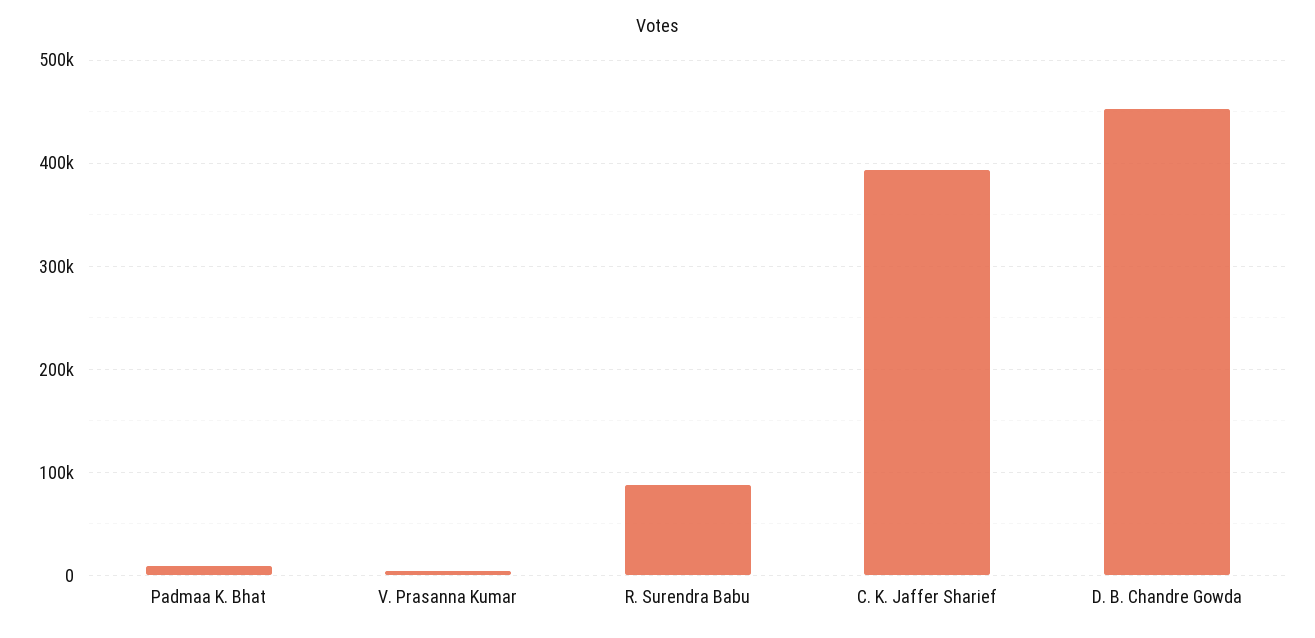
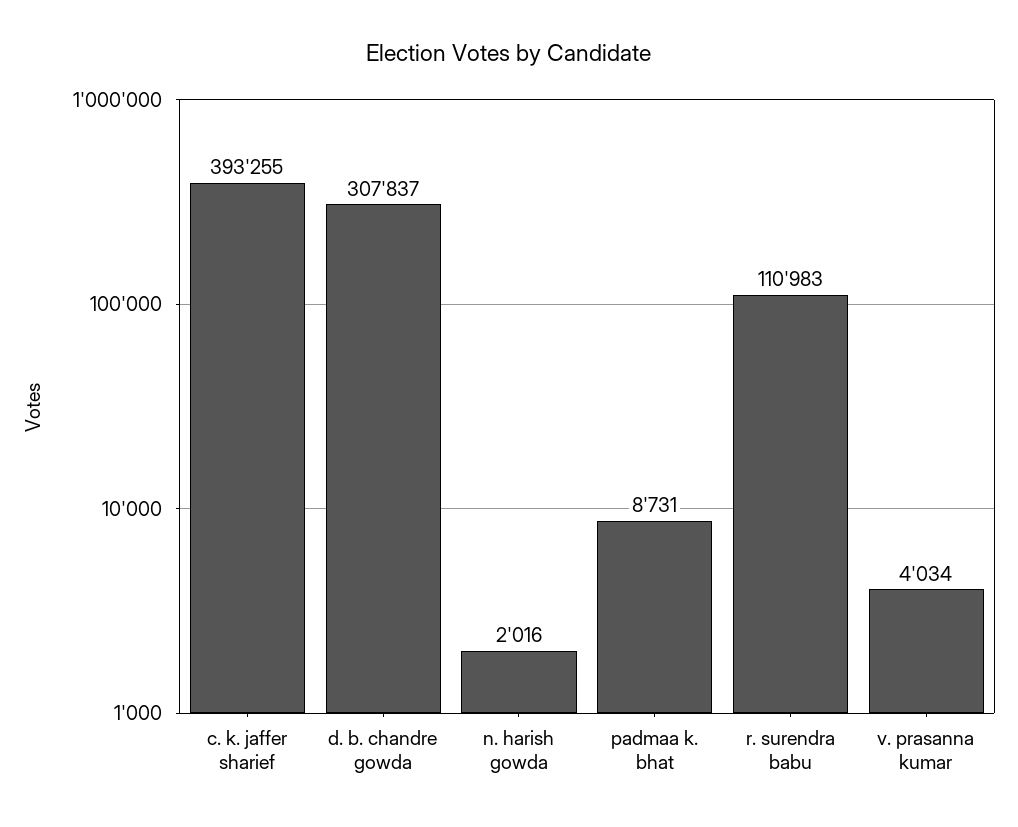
  {
    "Padmaa K. Bhat": 8731,
    "V. Prasanna Kumar": 4034,
-   "R. Surendra Babu": 90000,
+   "R. Surendra Babu": 110983,
    "C. K. Jaffer Sharief": 393255,
-   "D. B. Chandre Gowda": 450000
+   "D. B. Chandre Gowda": 307837,
+   "n. harish gowda": 2016
  }

